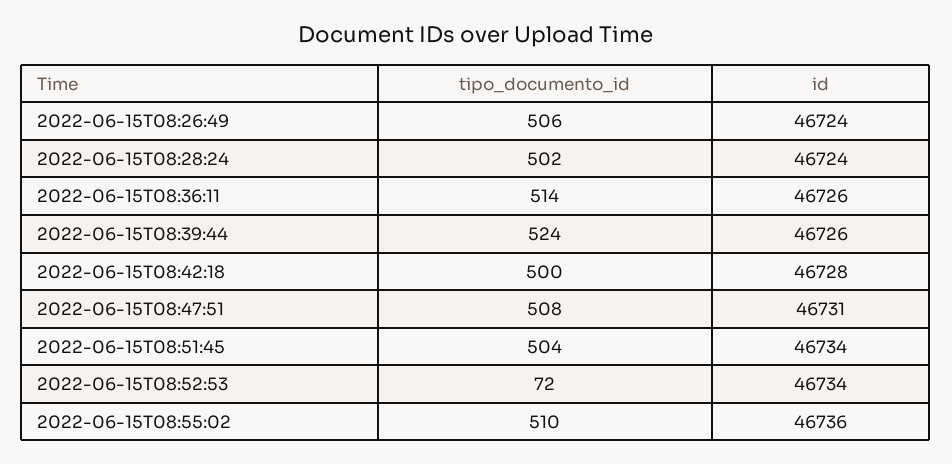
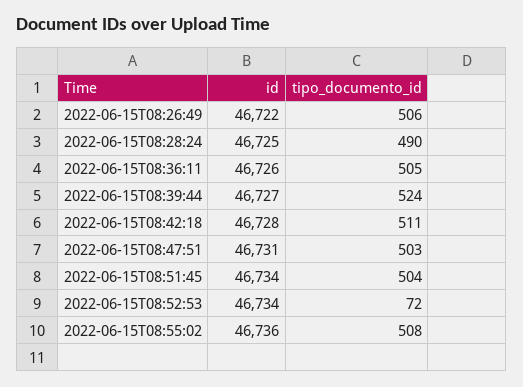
  {
    "tipo_documento_id": {
      "2022-06-15T08:26:49": 506,
-     "2022-06-15T08:28:24": 502,
+     "2022-06-15T08:28:24": 490,
-     "2022-06-15T08:36:11": 514,
+     "2022-06-15T08:36:11": 505,
      "2022-06-15T08:39:44": 524,
-     "2022-06-15T08:42:18": 500,
+     "2022-06-15T08:42:18": 511,
-     "2022-06-15T08:47:51": 508,
+     "2022-06-15T08:47:51": 503,
      "2022-06-15T08:51:45": 504,
      "2022-06-15T08:52:53": 72,
-     "2022-06-15T08:55:02": 510
+     "2022-06-15T08:55:02": 508
    },
    "id": {
-     "2022-06-15T08:26:49": 46724,
+     "2022-06-15T08:26:49": 46722,
-     "2022-06-15T08:28:24": 46724,
+     "2022-06-15T08:28:24": 46725,
      "2022-06-15T08:36:11": 46726,
-     "2022-06-15T08:39:44": 46726,
+     "2022-06-15T08:39:44": 46727,
      "2022-06-15T08:42:18": 46728,
      "2022-06-15T08:47:51": 46731,
      "2022-06-15T08:51:45": 46734,
      "2022-06-15T08:52:53": 46734,
      "2022-06-15T08:55:02": 46736
    }
  }

